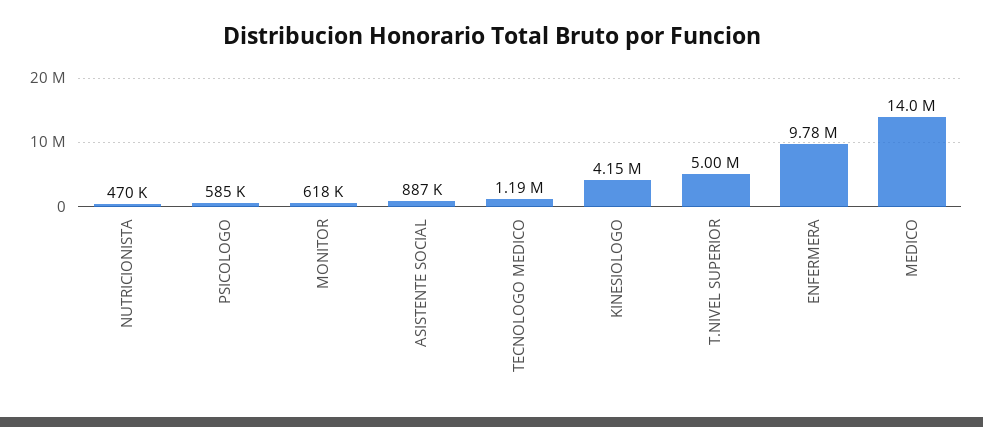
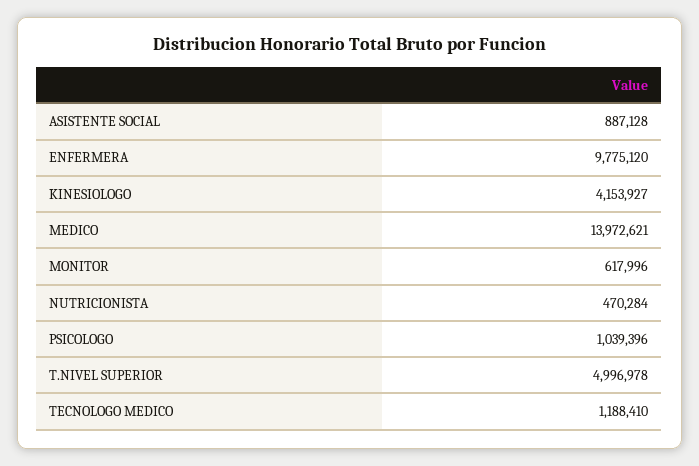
  {
    "NUTRICIONISTA": 470284,
-   "PSICOLOGO": 585000,
+   "PSICOLOGO": 1039396,
    "MONITOR": 617996,
    "ASISTENTE SOCIAL": 887128,
    "TECNOLOGO MEDICO": 1188410,
    "KINESIOLOGO": 4153927,
    "T.NIVEL SUPERIOR": 4996978,
    "ENFERMERA": 9775120,
    "MEDICO": 13972621
  }

